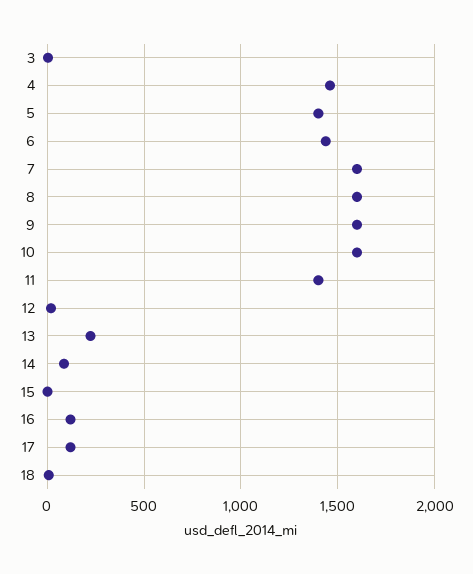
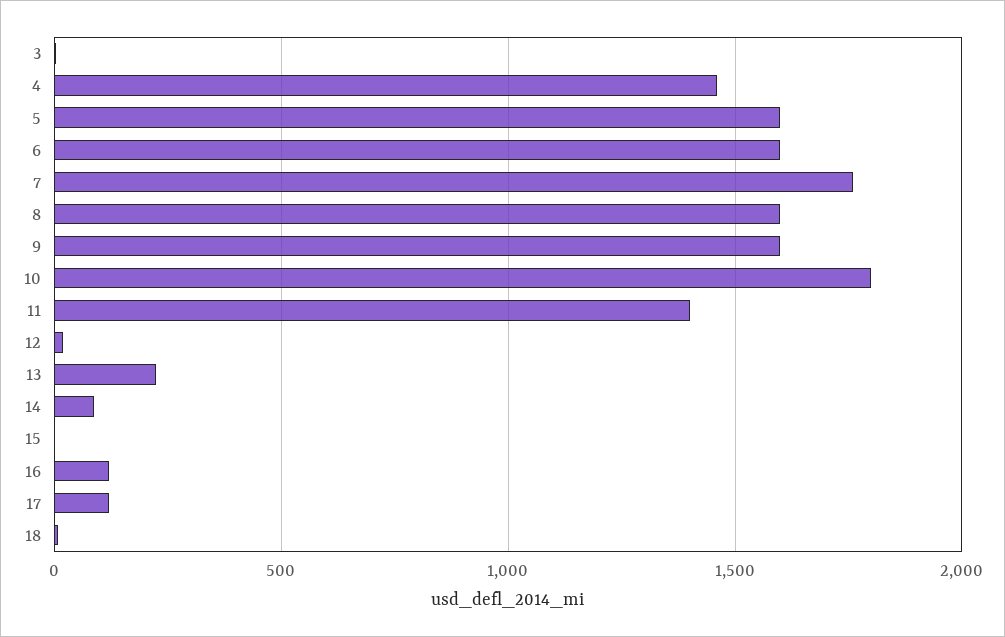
  {
    "3": 0,
    "4": 1450,
-   "5": 1400,
+   "5": 1600,
-   "6": 1450,
+   "6": 1600,
-   "7": 1600,
+   "7": 1750,
    "8": 1600,
    "9": 1600,
-   "10": 1600,
+   "10": 1800,
    "11": 1400,
    "12": 0,
    "13": 200,
    "14": 100,
    "15": 0,
    "16": 100,
    "17": 100,
    "18": 0
  }

